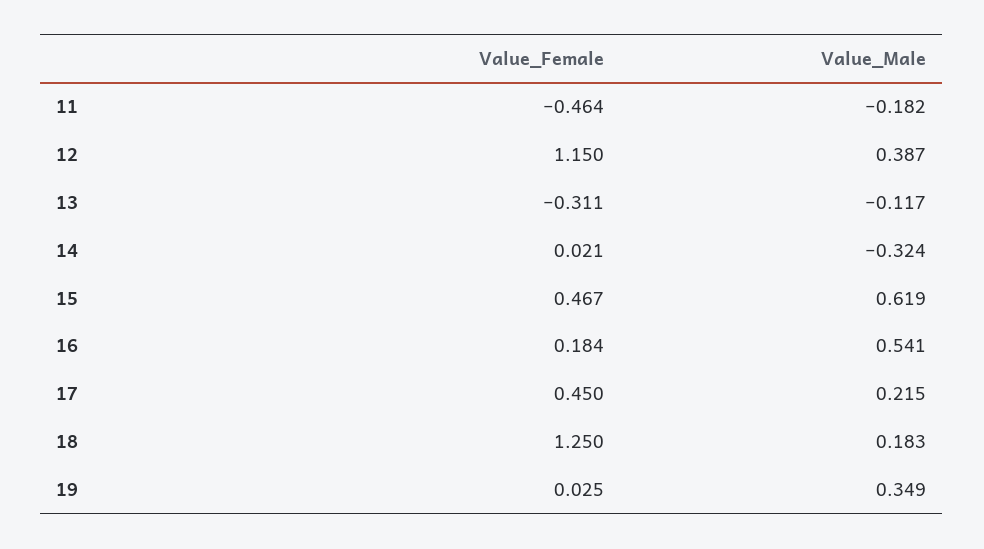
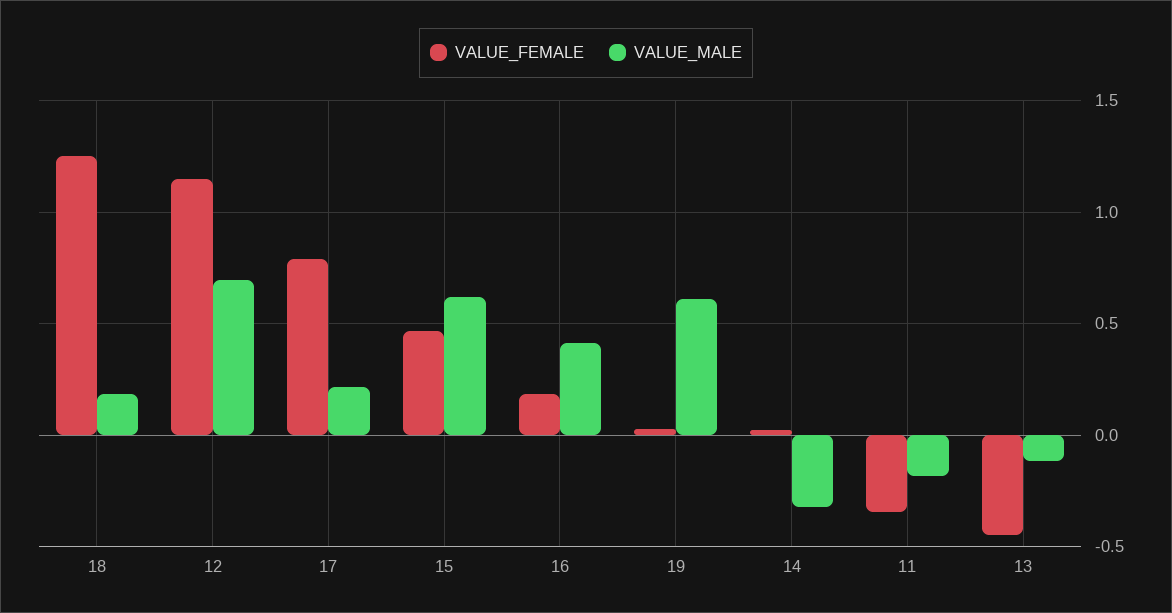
  {
    "Value_Female": {
-     "11": -0.464,
+     "11": -0.35,
      "12": 1.15,
-     "13": -0.311,
+     "13": -0.45,
      "14": 0.021,
      "15": 0.467,
      "16": 0.184,
-     "17": 0.45,
+     "17": 0.8,
      "18": 1.25,
      "19": 0.025
    },
    "Value_Male": {
      "11": -0.182,
-     "12": 0.387,
+     "12": 0.7,
      "13": -0.117,
      "14": -0.324,
      "15": 0.619,
-     "16": 0.541,
+     "16": 0.4,
      "17": 0.215,
      "18": 0.183,
-     "19": 0.349
+     "19": 0.6
    }
  }

